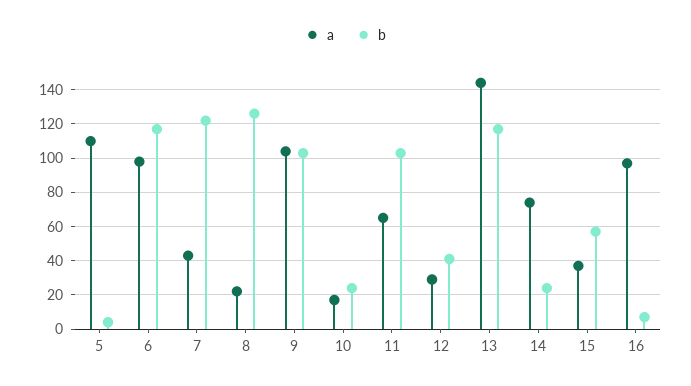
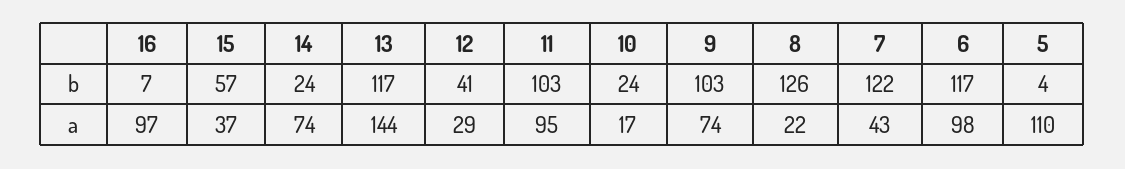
  {
    "a": {
      "5": 110,
      "6": 98,
      "7": 43,
      "8": 22,
-     "9": 105,
+     "9": 74,
      "10": 17,
-     "11": 65,
+     "11": 95,
      "12": 29,
      "13": 144,
      "14": 74,
      "15": 37,
      "16": 97
    },
    "b": {
      "5": 4,
      "6": 117,
      "7": 122,
      "8": 126,
      "9": 103,
      "10": 24,
      "11": 103,
      "12": 41,
      "13": 117,
      "14": 24,
      "15": 57,
      "16": 7
    }
  }

